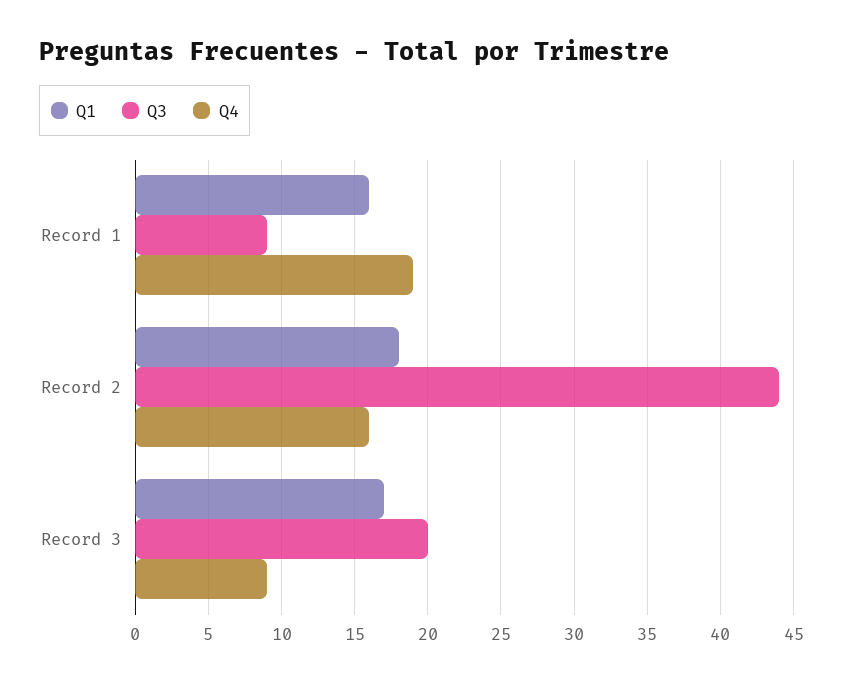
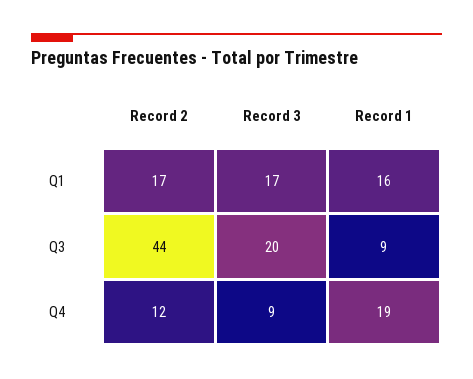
  {
    "Q1": {
      "Record 1": 16,
-     "Record 2": 18,
+     "Record 2": 17,
      "Record 3": 17
    },
    "Q3": {
      "Record 1": 9,
      "Record 2": 44,
      "Record 3": 20
    },
    "Q4": {
      "Record 1": 19,
-     "Record 2": 16,
+     "Record 2": 12,
      "Record 3": 9
    }
  }

